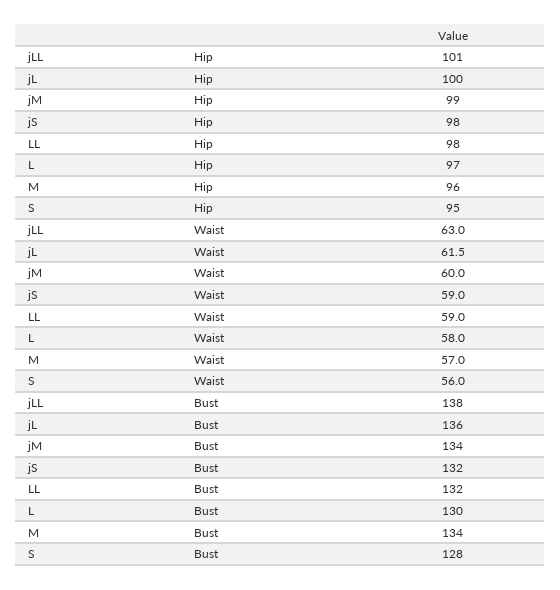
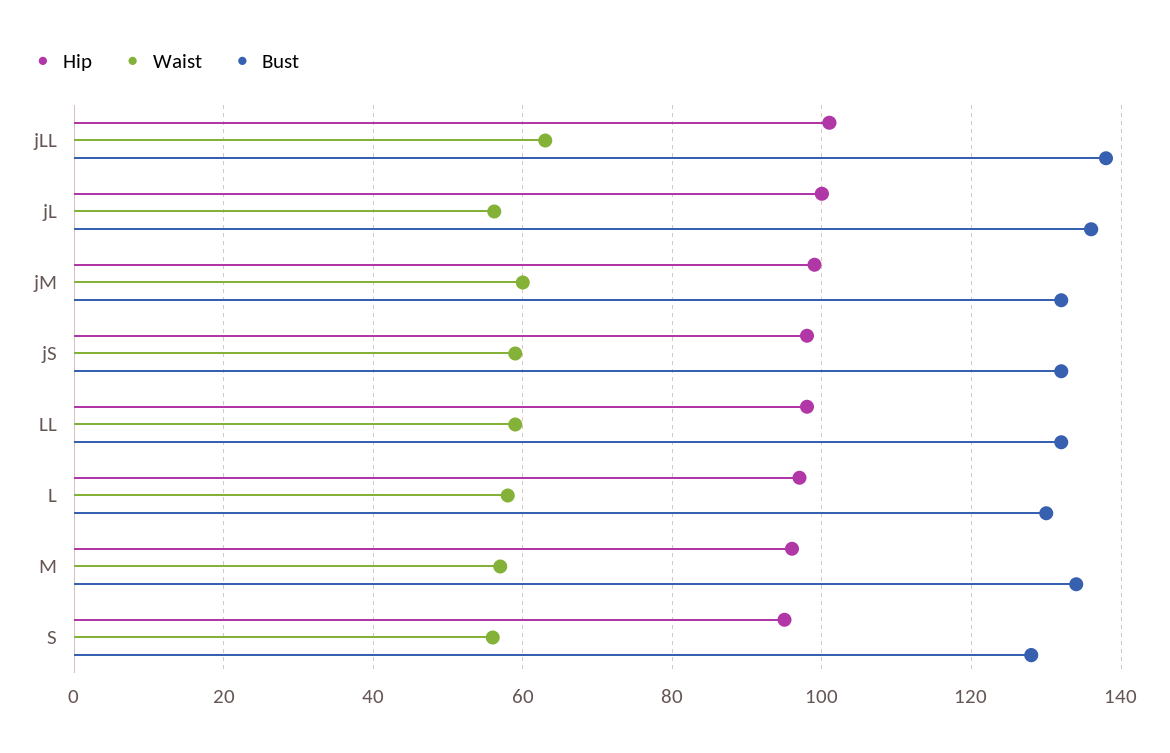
  {
    "Hip": {
      "jLL": 101,
      "jL": 100,
      "jM": 99,
      "jS": 98,
      "LL": 98,
      "L": 97,
      "M": 96,
      "S": 95
    },
    "Waist": {
      "jLL": 63,
-     "jL": 61.5,
+     "jL": 56,
      "jM": 60,
      "jS": 59,
      "LL": 59,
      "L": 58,
      "M": 57,
      "S": 56
    },
    "Bust": {
      "jLL": 138,
      "jL": 136,
-     "jM": 134,
+     "jM": 132,
      "jS": 132,
      "LL": 132,
      "L": 130,
      "M": 134,
      "S": 128
    }
  }

